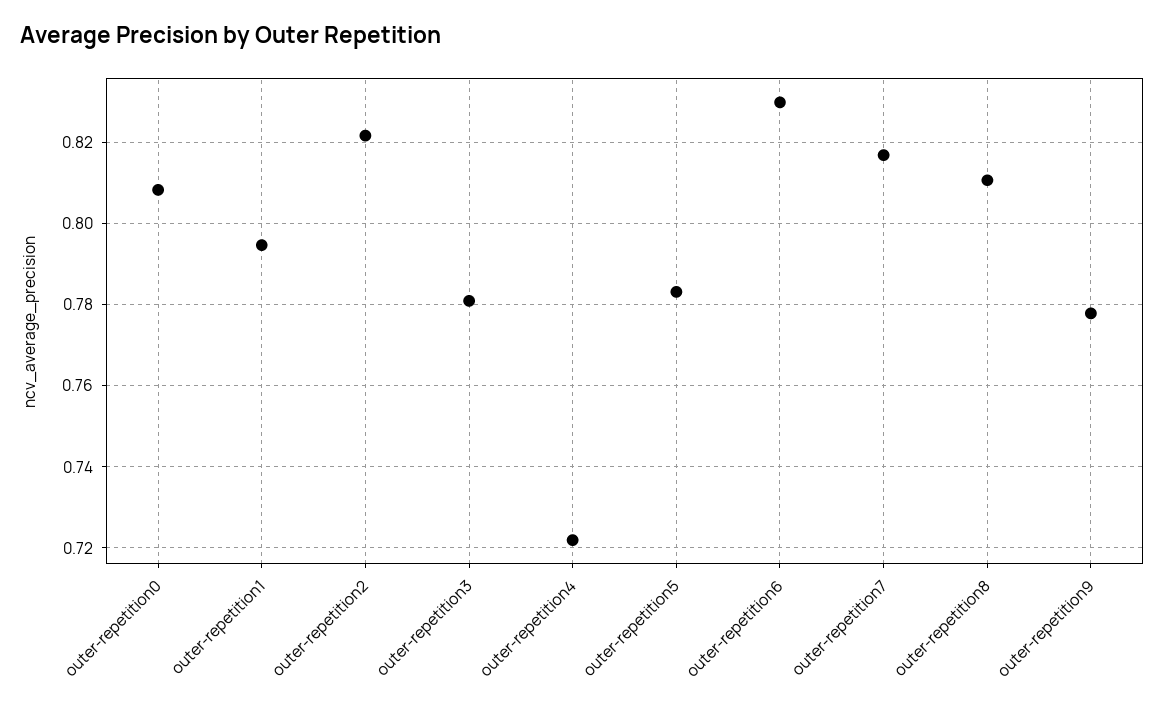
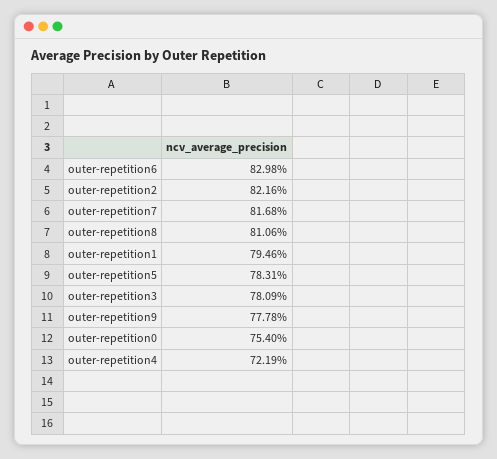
  {
-   "outer-repetition0": 0.808,
+   "outer-repetition0": 0.754,
    "outer-repetition1": 0.7946,
    "outer-repetition2": 0.8216,
    "outer-repetition3": 0.7809,
    "outer-repetition4": 0.7219,
    "outer-repetition5": 0.7831,
    "outer-repetition6": 0.8298,
    "outer-repetition7": 0.8168,
    "outer-repetition8": 0.8106,
    "outer-repetition9": 0.7778
  }

